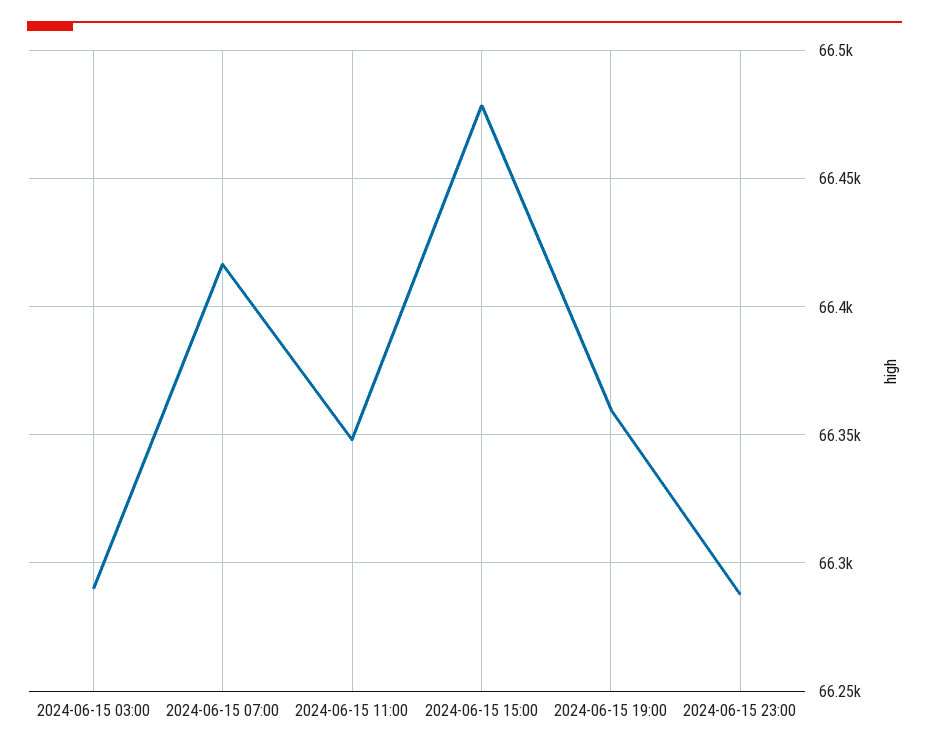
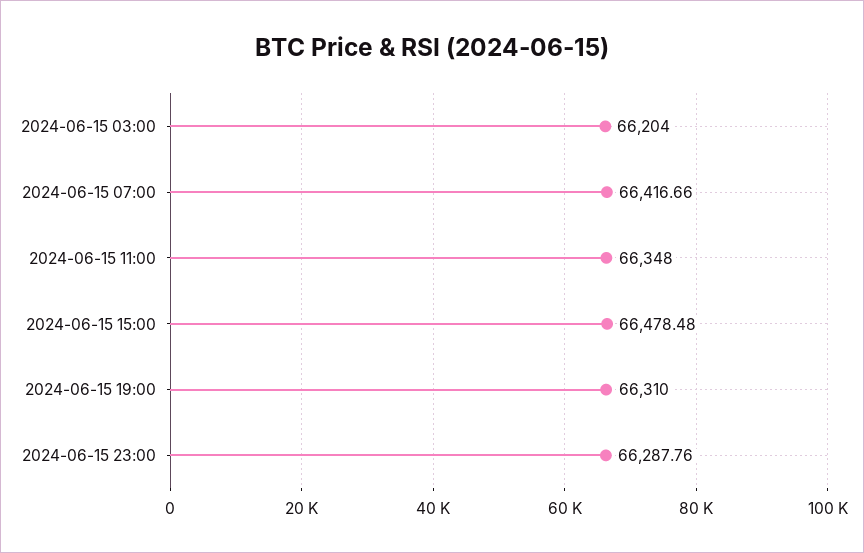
  {
-   "2024-06-15 03:00": 66290,
+   "2024-06-15 03:00": 66204,
    "2024-06-15 07:00": 66416.66,
    "2024-06-15 11:00": 66348,
    "2024-06-15 15:00": 66478.48,
-   "2024-06-15 19:00": 66360,
+   "2024-06-15 19:00": 66310,
    "2024-06-15 23:00": 66287.76
  }

